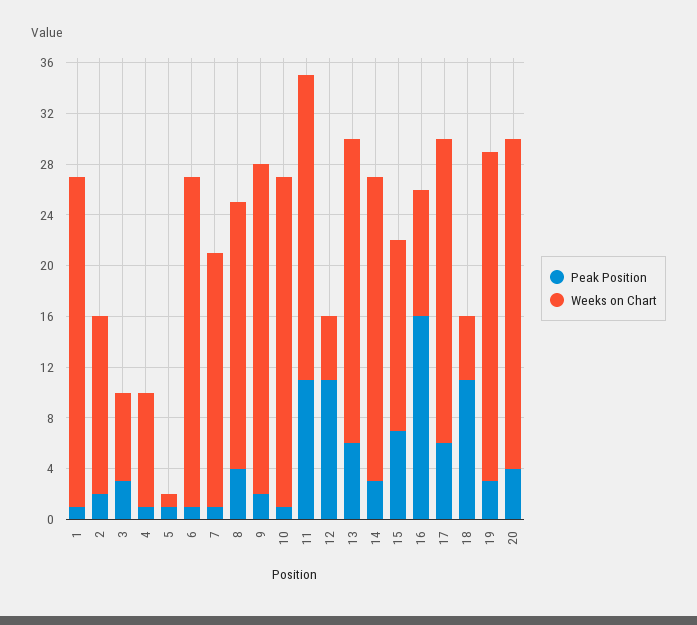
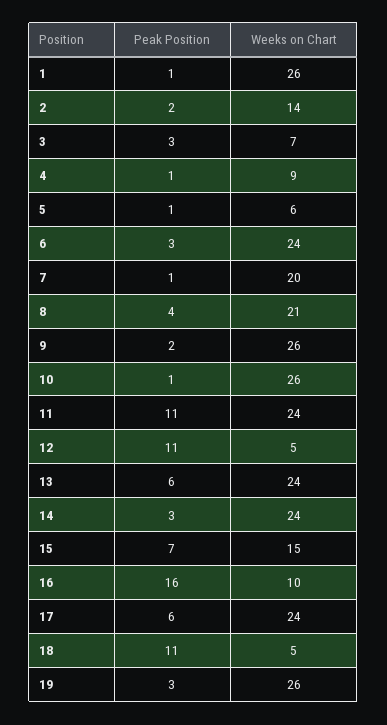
  {
    "Peak Position": {
      "1": 1,
      "2": 2,
      "3": 3,
      "4": 1,
      "5": 1,
-     "6": 1,
+     "6": 3,
      "7": 1,
      "8": 4,
      "9": 2,
      "10": 1,
      "11": 11,
      "12": 11,
      "13": 6,
      "14": 3,
      "15": 7,
      "16": 16,
      "17": 6,
      "18": 11,
-     "19": 3,
+     "19": 3
-     "20": 4
    },
    "Weeks on Chart": {
      "1": 26,
      "2": 14,
      "3": 7,
      "4": 9,
-     "5": 1,
+     "5": 6,
-     "6": 26,
+     "6": 24,
      "7": 20,
      "8": 21,
      "9": 26,
      "10": 26,
      "11": 24,
      "12": 5,
      "13": 24,
      "14": 24,
      "15": 15,
      "16": 10,
      "17": 24,
      "18": 5,
-     "19": 26,
+     "19": 26
-     "20": 26
    }
  }

